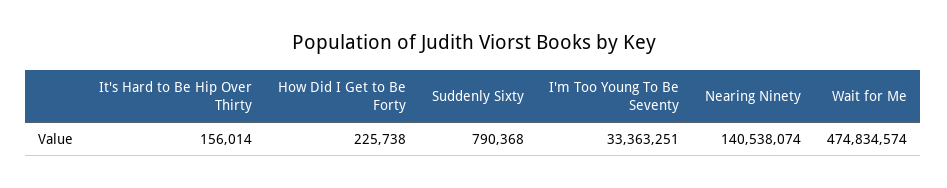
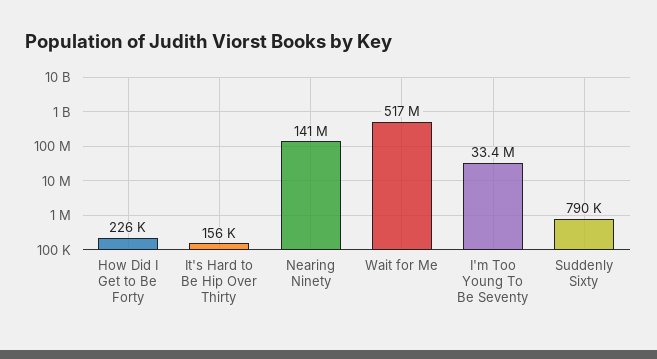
  {
    "It's Hard to Be Hip Over Thirty": 156014,
    "How Did I Get to Be Forty": 225738,
    "Suddenly Sixty": 790368,
    "I'm Too Young To Be Seventy": 33363251,
    "Nearing Ninety": 140538074,
-   "Wait for Me": 474834574
+   "Wait for Me": 517000000
  }

